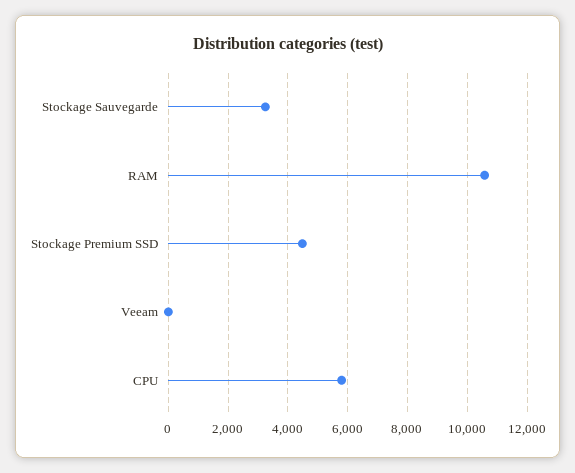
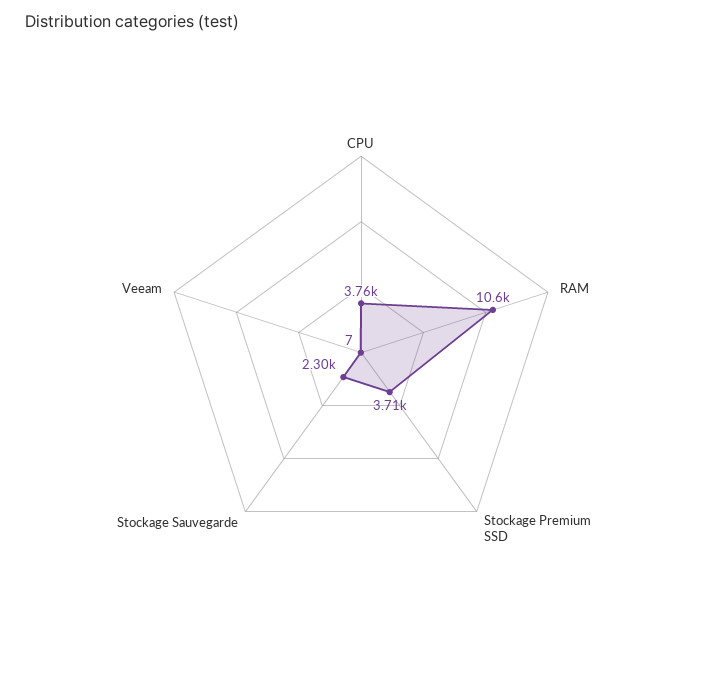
  {
-   "Stockage Sauvegarde": 3250,
+   "Stockage Sauvegarde": 2300,
    "RAM": 10600,
-   "Stockage Premium SSD": 4500,
+   "Stockage Premium SSD": 3710,
    "Veeam": 7,
-   "CPU": 5750
+   "CPU": 3760
  }

